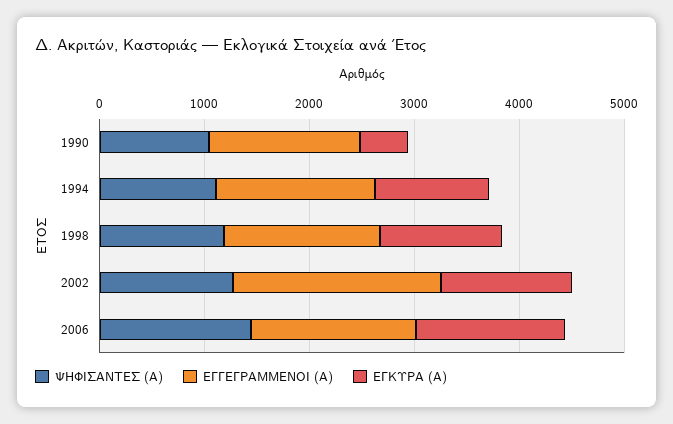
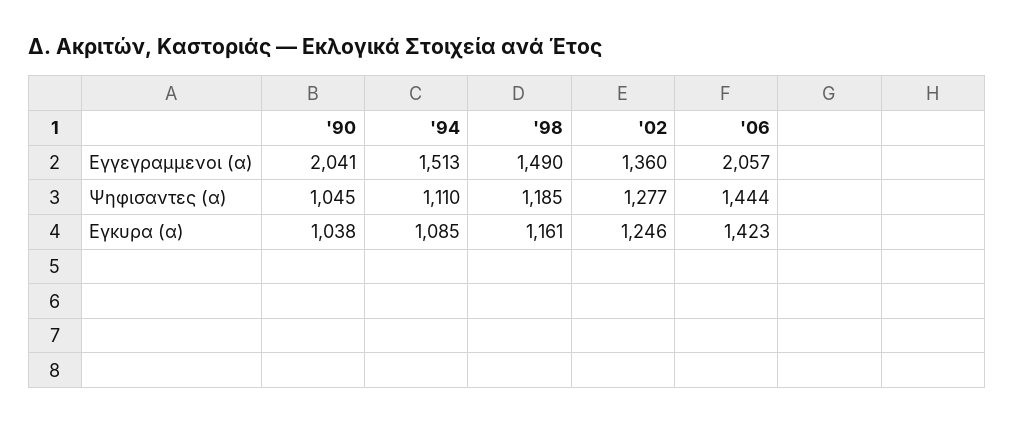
  {
    "ΨΗΦΙΣΑΝΤΕΣ (Α)": {
      "1990": 1045,
      "1994": 1110,
      "1998": 1185,
      "2002": 1277,
      "2006": 1444
    },
    "ΕΓΓΕΓΡΑΜΜΕΝΟΙ (Α)": {
-     "1990": 1400,
+     "1990": 2041,
      "1994": 1513,
      "1998": 1490,
-     "2002": 2000,
+     "2002": 1360,
-     "2006": 1600
+     "2006": 2057
    },
    "ΕΓΚΥΡΑ (Α)": {
-     "1990": 400,
+     "1990": 1038,
      "1994": 1085,
      "1998": 1161,
      "2002": 1246,
      "2006": 1423
    }
  }

